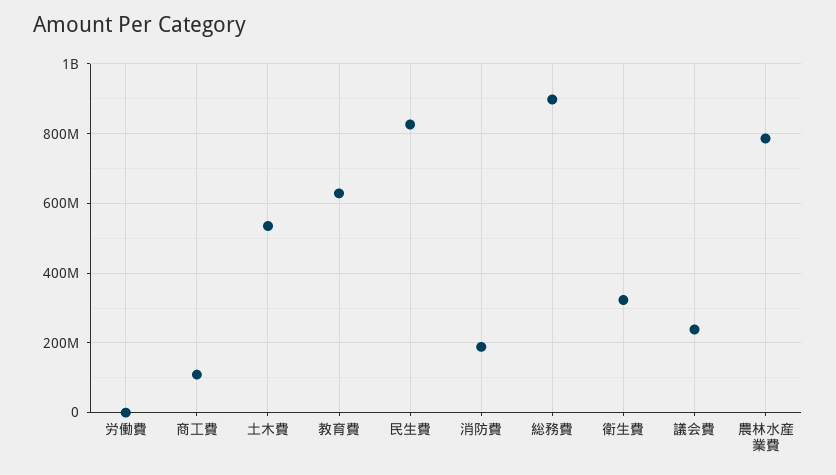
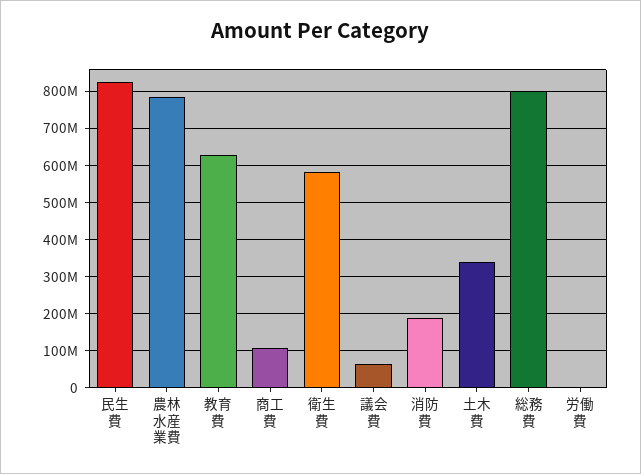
  {
    "労働費": 0,
    "商工費": 100000000,
-   "土木費": 540000000,
+   "土木費": 340000000,
    "教育費": 620000000,
    "民生費": 820000000,
    "消防費": 180000000,
-   "総務費": 900000000,
+   "総務費": 800000000,
-   "衛生費": 320000000,
+   "衛生費": 580000000,
-   "議会費": 240000000,
+   "議会費": 60000000,
    "農林水産業費": 780000000
  }

